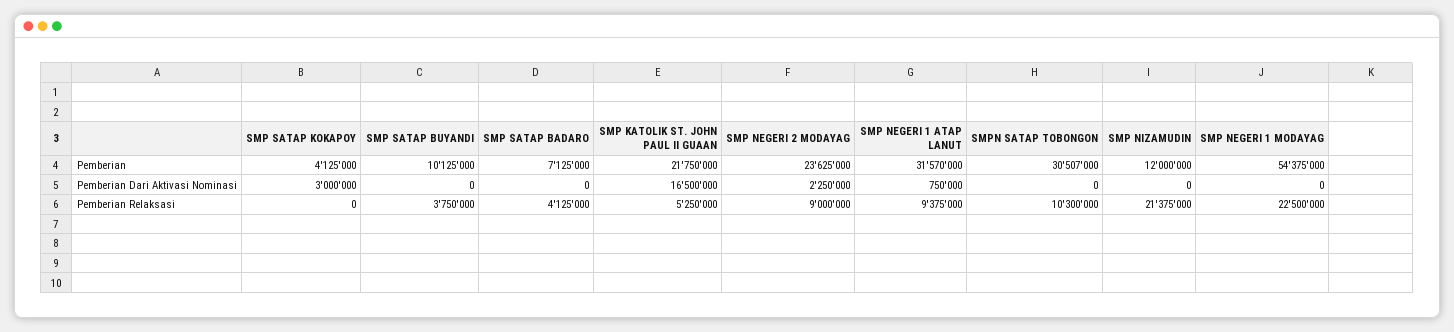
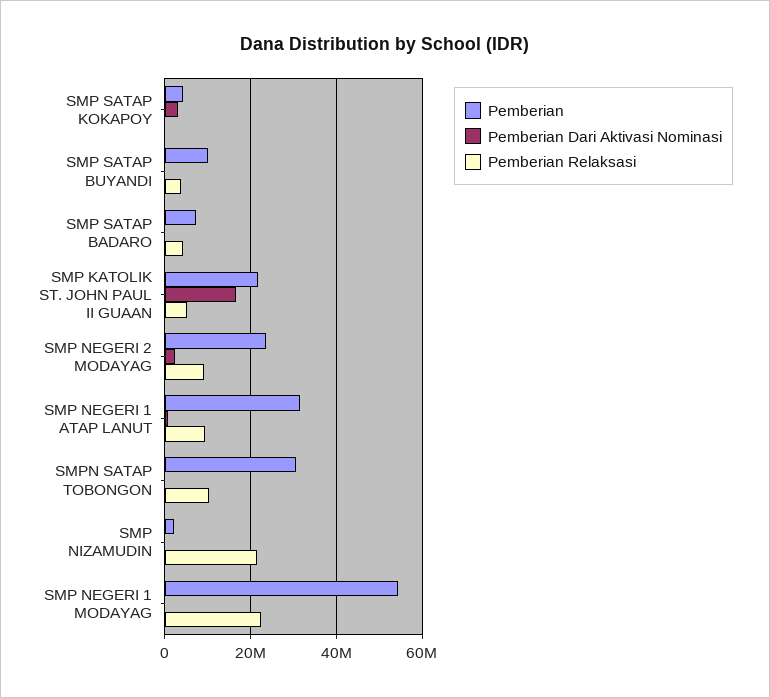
  {
    "Pemberian": {
      "SMP SATAP KOKAPOY": 4125000,
      "SMP SATAP BUYANDI": 10125000,
      "SMP SATAP BADARO": 7125000,
      "SMP KATOLIK ST. JOHN PAUL II GUAAN": 21750000,
      "SMP NEGERI 2 MODAYAG": 23625000,
      "SMP NEGERI 1 ATAP LANUT": 31570000,
      "SMPN SATAP TOBONGON": 30507000,
-     "SMP NIZAMUDIN": 12000000,
+     "SMP NIZAMUDIN": 2000000,
      "SMP NEGERI 1 MODAYAG": 54375000
    },
    "Pemberian Dari Aktivasi Nominasi": {
      "SMP SATAP KOKAPOY": 3000000,
      "SMP SATAP BUYANDI": 0,
      "SMP SATAP BADARO": 0,
      "SMP KATOLIK ST. JOHN PAUL II GUAAN": 16500000,
      "SMP NEGERI 2 MODAYAG": 2250000,
      "SMP NEGERI 1 ATAP LANUT": 750000,
      "SMPN SATAP TOBONGON": 0,
      "SMP NIZAMUDIN": 0,
      "SMP NEGERI 1 MODAYAG": 0
    },
    "Pemberian Relaksasi": {
      "SMP SATAP KOKAPOY": 0,
      "SMP SATAP BUYANDI": 3750000,
      "SMP SATAP BADARO": 4125000,
      "SMP KATOLIK ST. JOHN PAUL II GUAAN": 5250000,
      "SMP NEGERI 2 MODAYAG": 9000000,
      "SMP NEGERI 1 ATAP LANUT": 9375000,
      "SMPN SATAP TOBONGON": 10300000,
      "SMP NIZAMUDIN": 21375000,
      "SMP NEGERI 1 MODAYAG": 22500000
    }
  }

